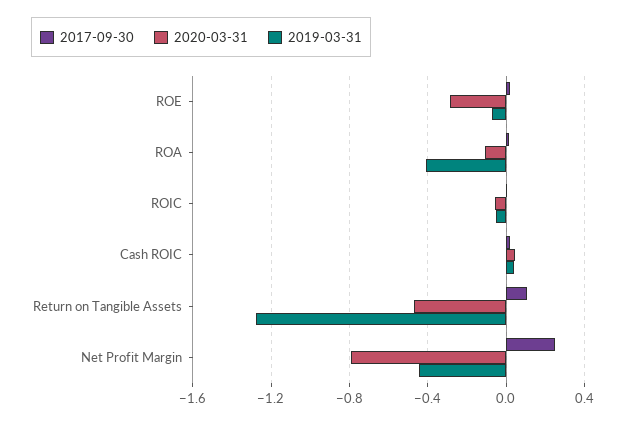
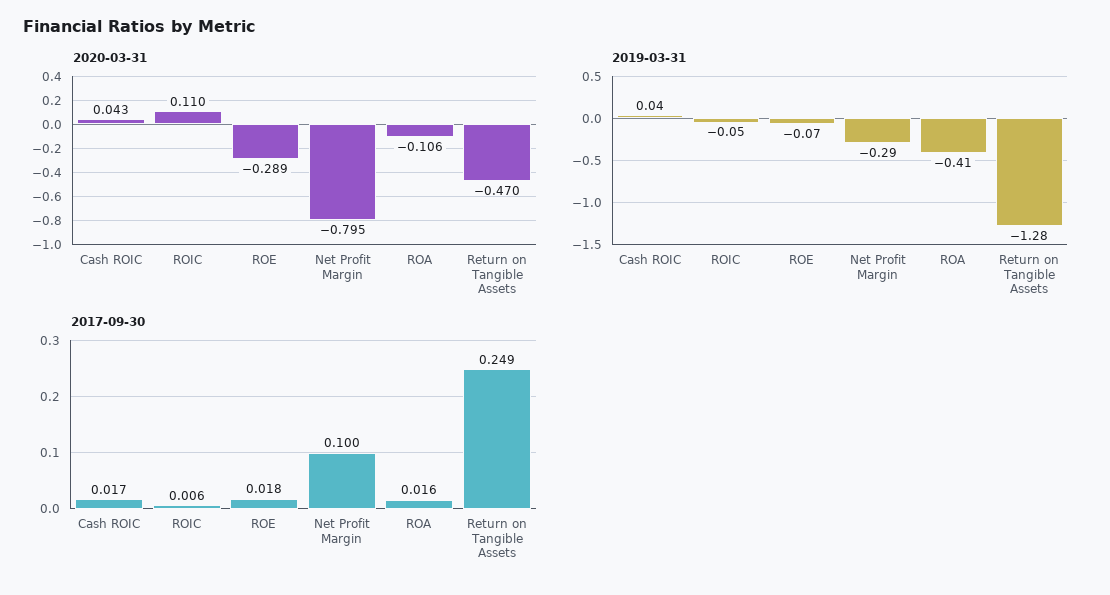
  {
    "2017-09-30": {
      "ROE": 0.018,
      "ROA": 0.016,
      "ROIC": 0.006,
      "Cash ROIC": 0.017,
-     "Return on Tangible Assets": 0.1,
+     "Return on Tangible Assets": 0.249,
-     "Net Profit Margin": 0.25
+     "Net Profit Margin": 0.1
    },
    "2020-03-31": {
      "ROE": -0.289,
      "ROA": -0.106,
-     "ROIC": -0.05,
+     "ROIC": 0.11,
      "Cash ROIC": 0.043,
      "Return on Tangible Assets": -0.47,
      "Net Profit Margin": -0.795
    },
    "2019-03-31": {
      "ROE": -0.07,
      "ROA": -0.41,
      "ROIC": -0.05,
      "Cash ROIC": 0.04,
      "Return on Tangible Assets": -1.28,
-     "Net Profit Margin": -0.45
+     "Net Profit Margin": -0.29
    }
  }

